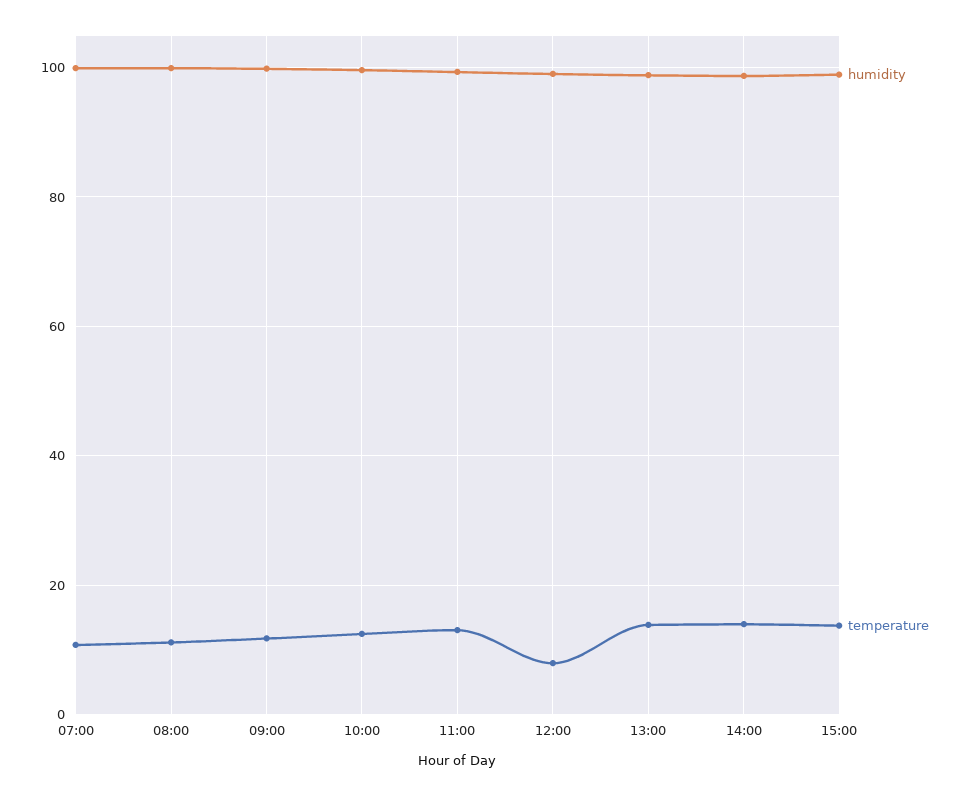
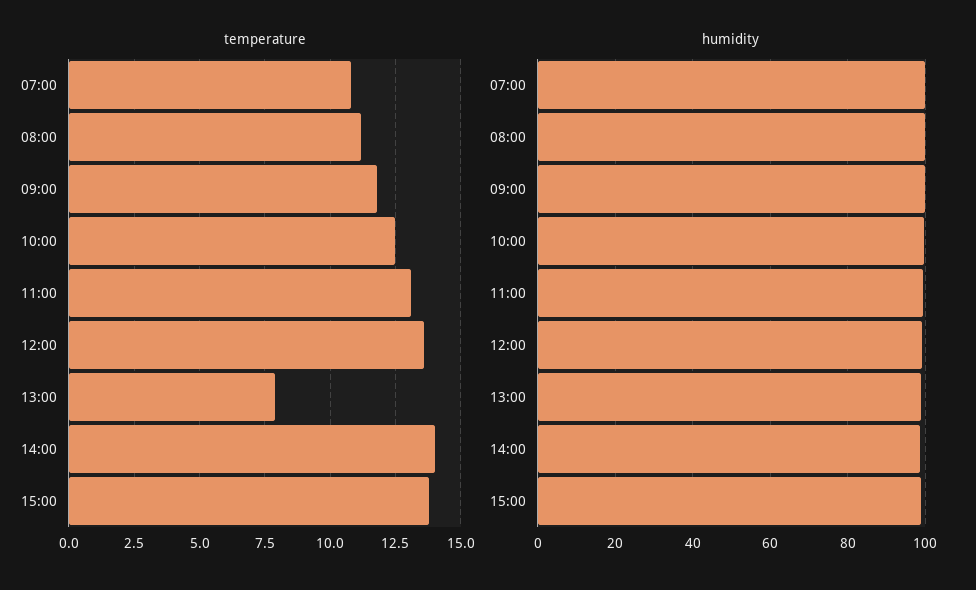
  {
    "humidity": {
      "07:00": 100,
      "08:00": 100,
      "09:00": 100,
      "10:00": 100,
      "11:00": 100,
      "12:00": 100,
      "13:00": 98,
      "14:00": 98,
      "15:00": 98
    },
    "temperature": {
      "07:00": 11,
      "08:00": 11,
      "09:00": 12,
      "10:00": 12.5,
      "11:00": 13,
-     "12:00": 8,
+     "12:00": 13.5,
-     "13:00": 14,
+     "13:00": 8,
      "14:00": 14,
      "15:00": 14
    }
  }

